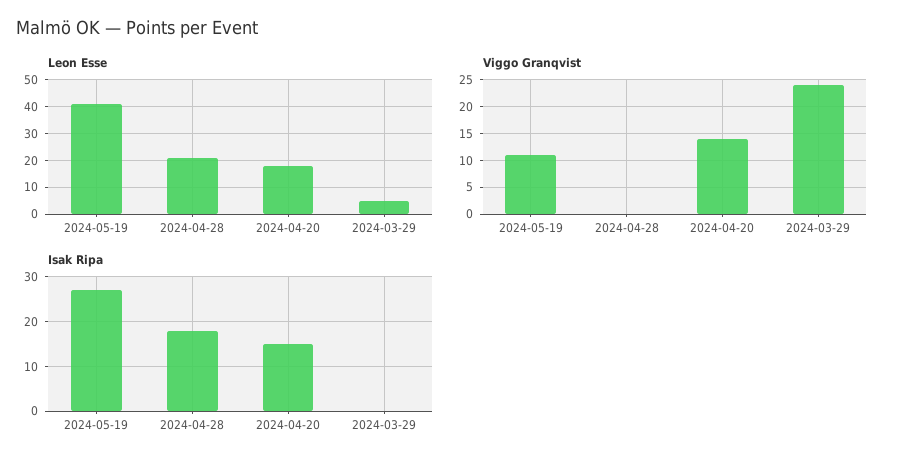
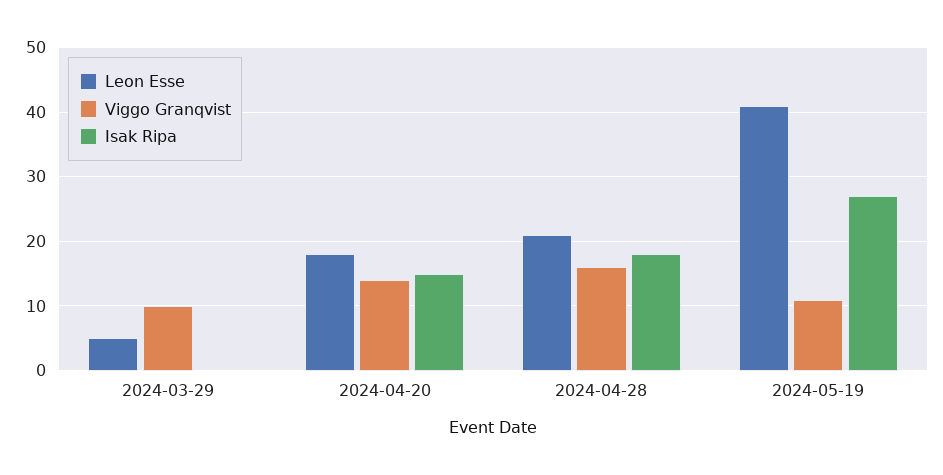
  {
    "Leon Esse": {
      "2024-05-19": 41,
      "2024-04-28": 21,
      "2024-04-20": 18,
      "2024-03-29": 5
    },
    "Viggo Granqvist": {
      "2024-05-19": 11,
-     "2024-04-28": 0,
+     "2024-04-28": 16,
      "2024-04-20": 14,
-     "2024-03-29": 25
+     "2024-03-29": 10
    },
    "Isak Ripa": {
      "2024-05-19": 27,
      "2024-04-28": 18,
      "2024-04-20": 15,
      "2024-03-29": 0
    }
  }

